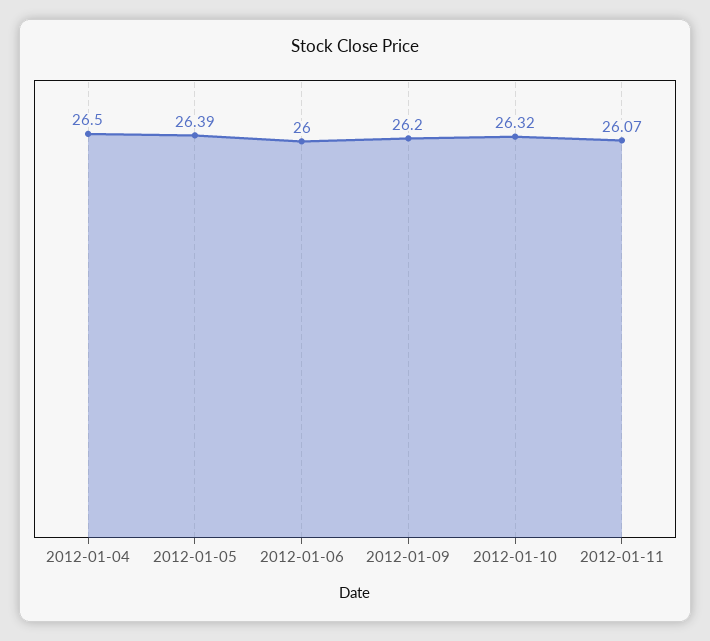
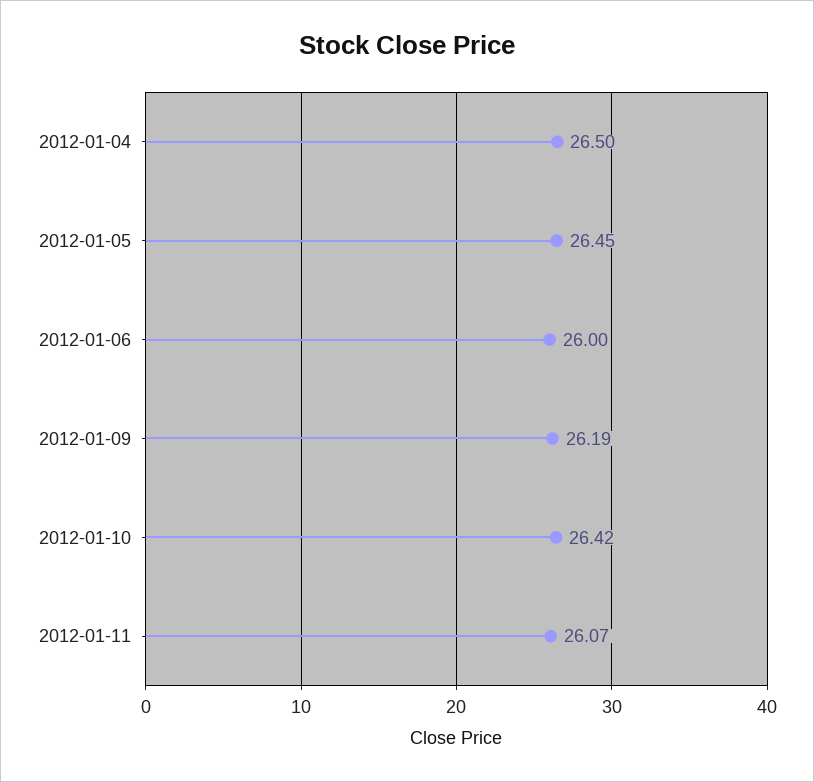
  {
    "2012-01-04": 26.5,
-   "2012-01-05": 26.39,
+   "2012-01-05": 26.45,
    "2012-01-06": 26,
-   "2012-01-09": 26.2,
+   "2012-01-09": 26.19,
-   "2012-01-10": 26.32,
+   "2012-01-10": 26.42,
    "2012-01-11": 26.07
  }

